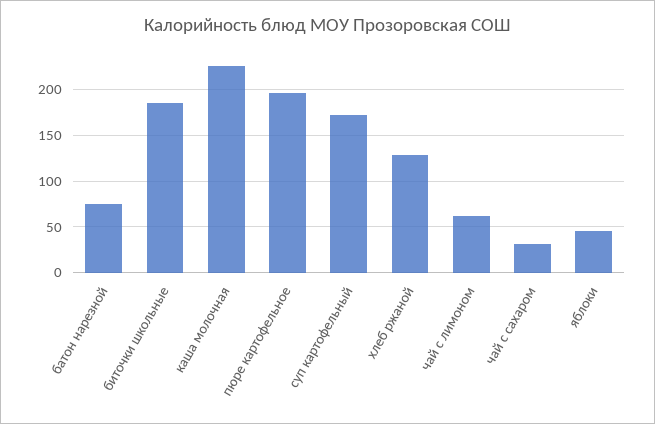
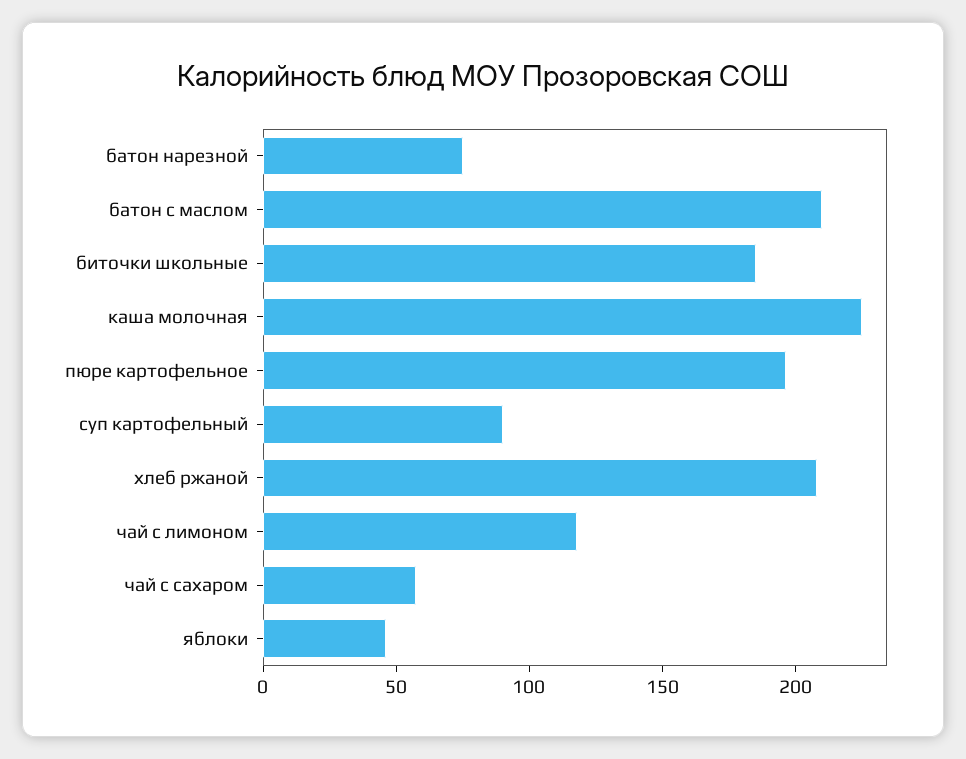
  {
    "батон нарезной": 80,
    "биточки школьные": 190,
    "каша молочная": 230,
    "пюре картофельное": 200,
-   "суп картофельный": 170,
+   "суп картофельный": 90,
-   "хлеб ржаной": 130,
+   "хлеб ржаной": 210,
-   "чай с лимоном": 60,
+   "чай с лимоном": 120,
-   "чай с сахаром": 30,
+   "чай с сахаром": 60,
-   "яблоки": 50
+   "яблоки": 50,
+   "батон с маслом": 210
  }

